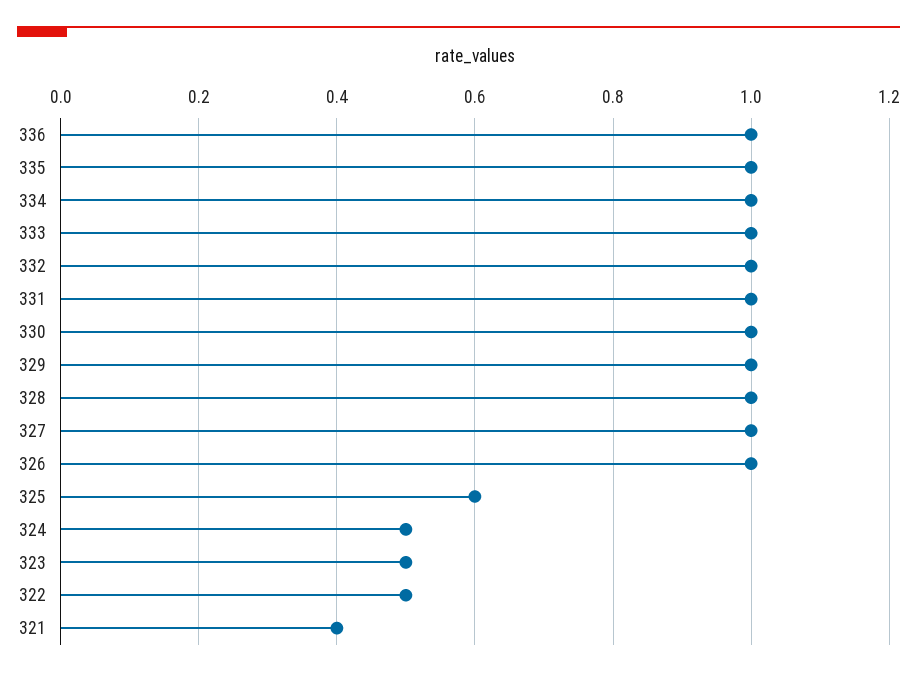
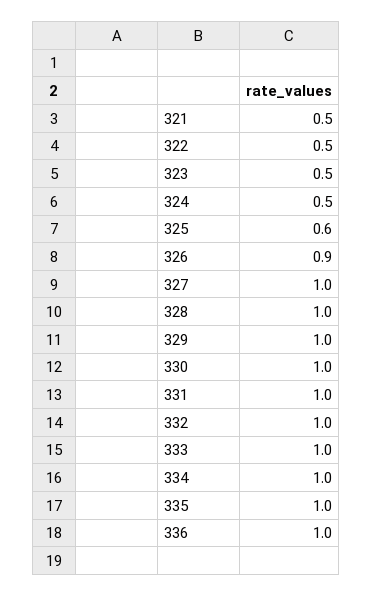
  {
    "336": 1,
    "335": 1,
    "334": 1,
    "333": 1,
    "332": 1,
    "331": 1,
    "330": 1,
    "329": 1,
    "328": 1,
    "327": 1,
-   "326": 1,
+   "326": 0.9,
    "325": 0.6,
    "324": 0.5,
    "323": 0.5,
    "322": 0.5,
-   "321": 0.4
+   "321": 0.5
  }

